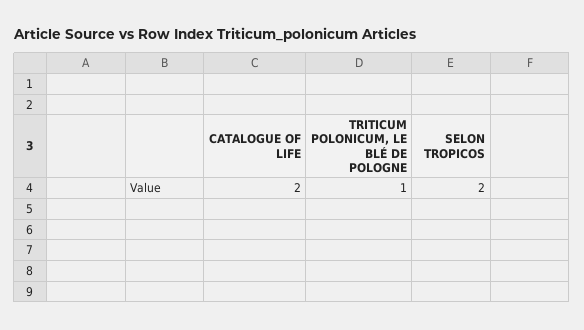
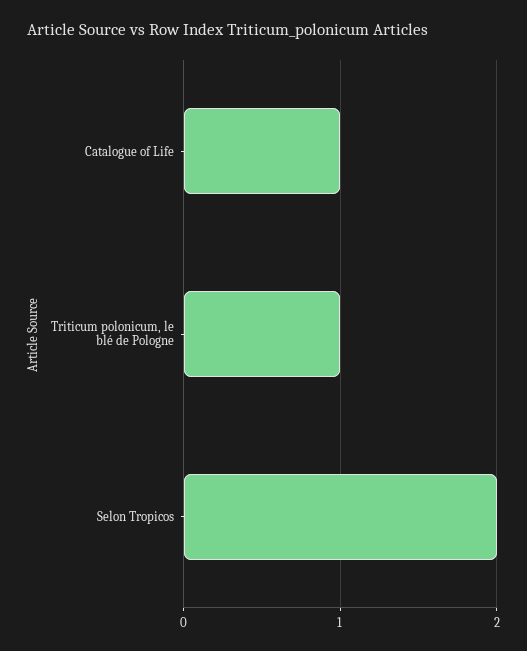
  {
-   "CATALOGUE OF LIFE": 2,
+   "CATALOGUE OF LIFE": 1,
    "TRITICUM POLONICUM, LE BLÉ DE POLOGNE": 1,
    "SELON TROPICOS": 2
  }

